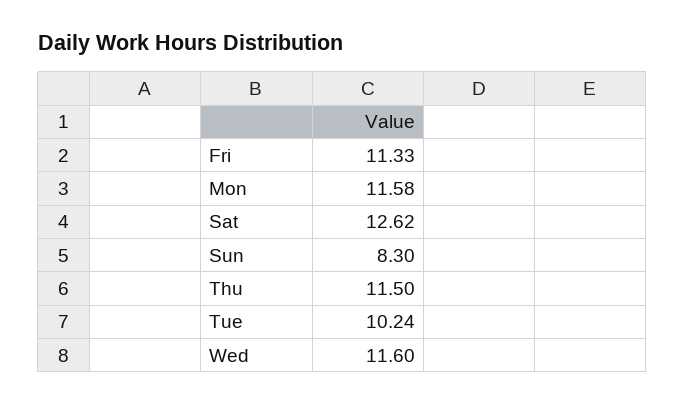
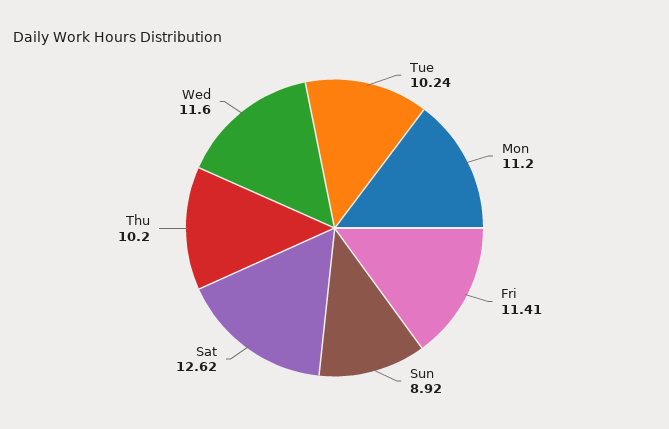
  {
-   "Fri": 11.33,
+   "Fri": 11.41,
-   "Mon": 11.58,
+   "Mon": 11.2,
    "Sat": 12.62,
-   "Sun": 8.3,
+   "Sun": 8.92,
-   "Thu": 11.5,
+   "Thu": 10.2,
    "Tue": 10.24,
    "Wed": 11.6
  }

